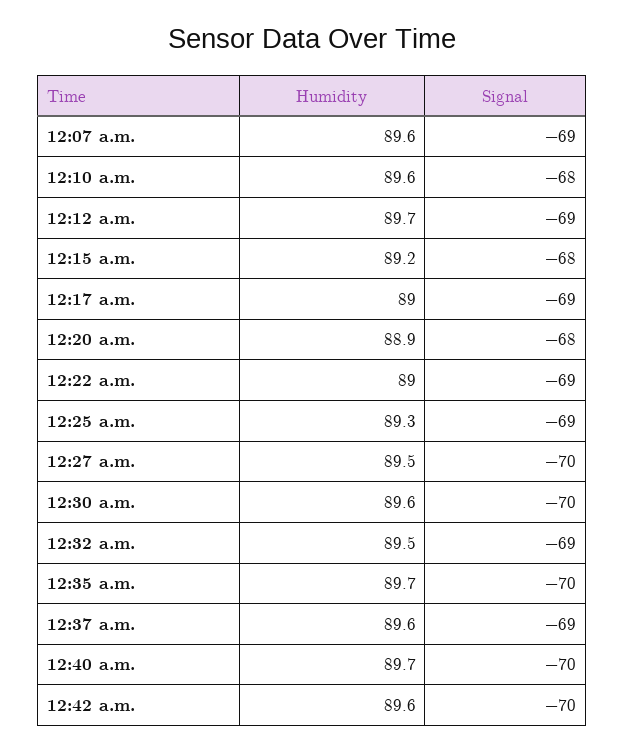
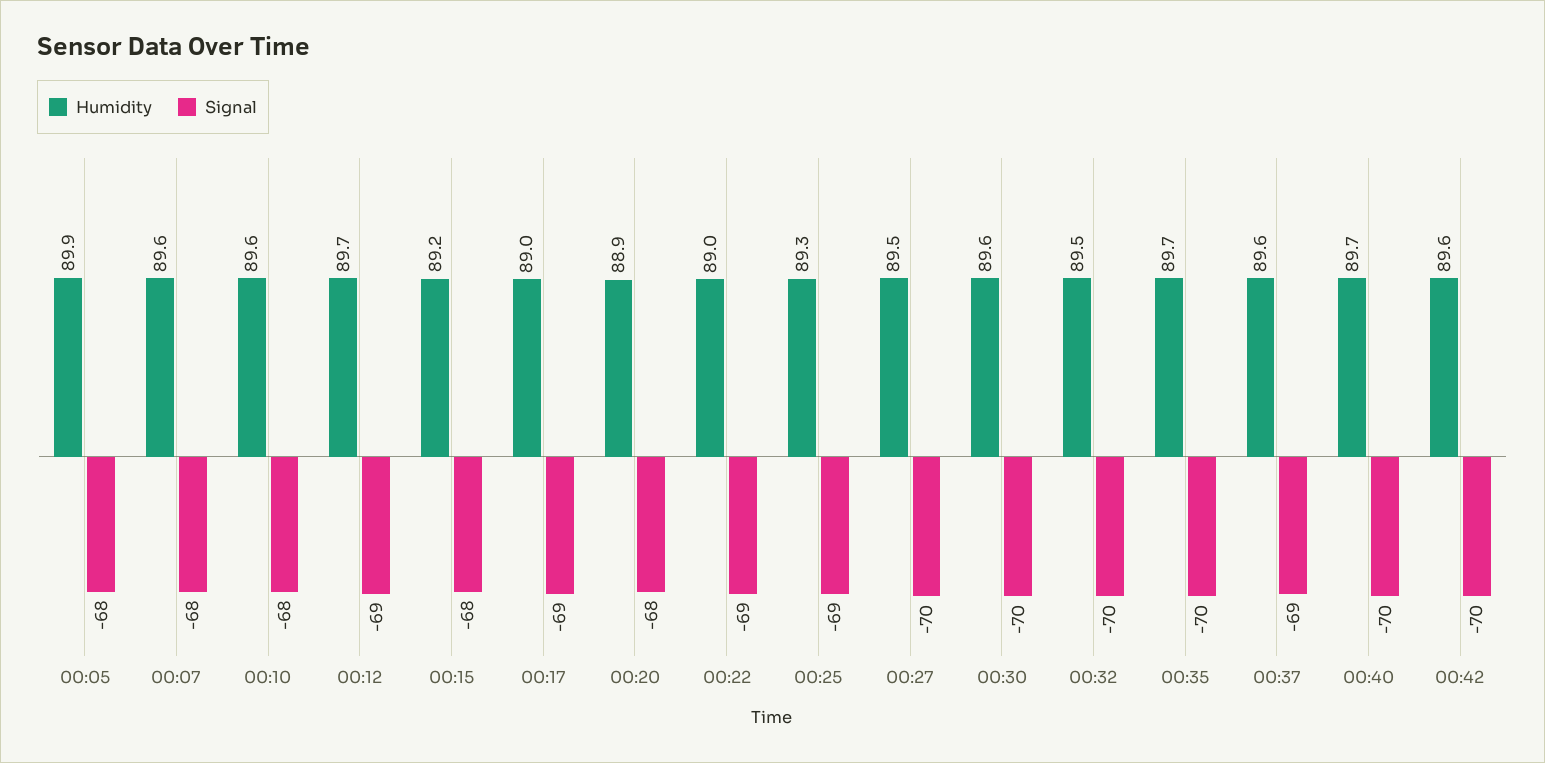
  {
    "Humidity": {
      "12:07 a.m.": 89.6,
      "12:10 a.m.": 89.6,
      "12:12 a.m.": 89.7,
      "12:15 a.m.": 89.2,
      "12:17 a.m.": 89,
      "12:20 a.m.": 88.9,
      "12:22 a.m.": 89,
      "12:25 a.m.": 89.3,
      "12:27 a.m.": 89.5,
      "12:30 a.m.": 89.6,
      "12:32 a.m.": 89.5,
      "12:35 a.m.": 89.7,
      "12:37 a.m.": 89.6,
      "12:40 a.m.": 89.7,
-     "12:42 a.m.": 89.6
+     "12:42 a.m.": 89.6,
+     "00:05": 89.9
    },
    "Signal": {
-     "12:07 a.m.": -69,
+     "12:07 a.m.": -68,
      "12:10 a.m.": -68,
      "12:12 a.m.": -69,
      "12:15 a.m.": -68,
      "12:17 a.m.": -69,
      "12:20 a.m.": -68,
      "12:22 a.m.": -69,
      "12:25 a.m.": -69,
      "12:27 a.m.": -70,
      "12:30 a.m.": -70,
-     "12:32 a.m.": -69,
+     "12:32 a.m.": -70,
      "12:35 a.m.": -70,
      "12:37 a.m.": -69,
      "12:40 a.m.": -70,
-     "12:42 a.m.": -70
+     "12:42 a.m.": -70,
+     "00:05": -68
    }
  }

